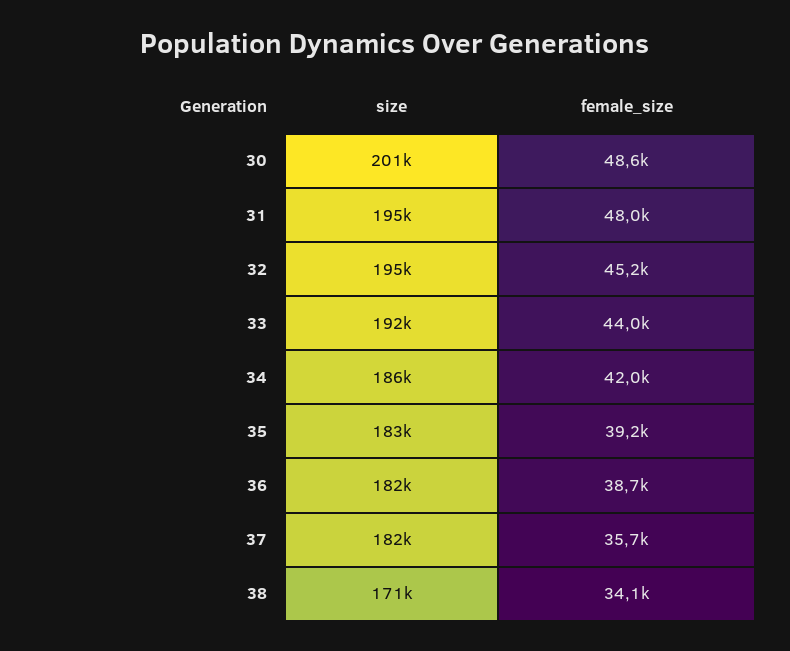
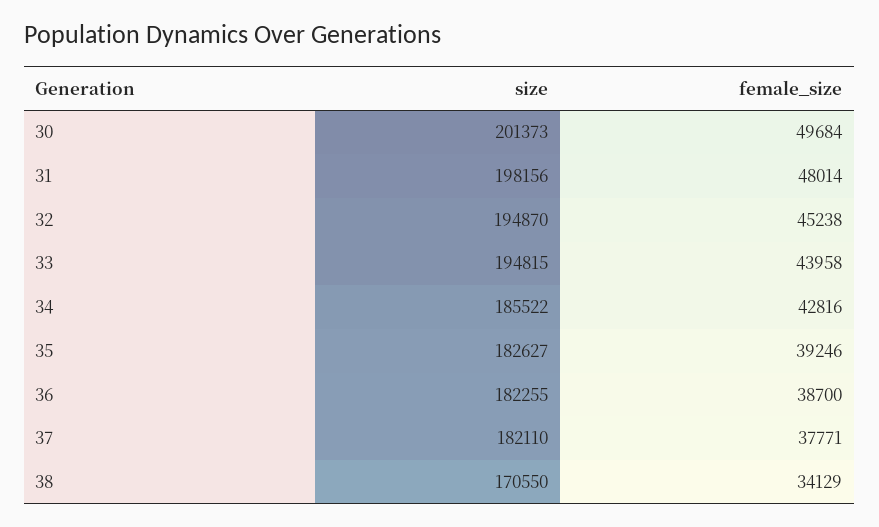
  {
    "size": {
      "30": 201373,
-     "31": 195000,
+     "31": 198156,
      "32": 194870,
-     "33": 192000,
+     "33": 194815,
      "34": 185522,
      "35": 182627,
      "36": 182255,
      "37": 182110,
      "38": 170550
    },
    "female_size": {
-     "30": 48600,
+     "30": 49684,
      "31": 48014,
      "32": 45238,
      "33": 43958,
-     "34": 42000,
+     "34": 42816,
      "35": 39246,
      "36": 38700,
-     "37": 35700,
+     "37": 37771,
      "38": 34129
    }
  }

